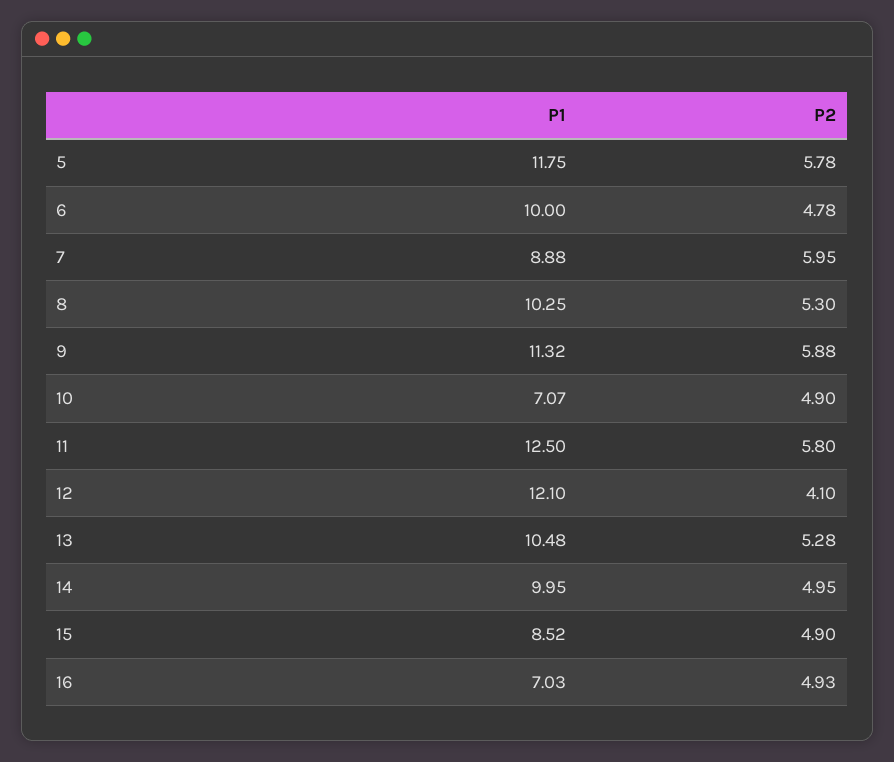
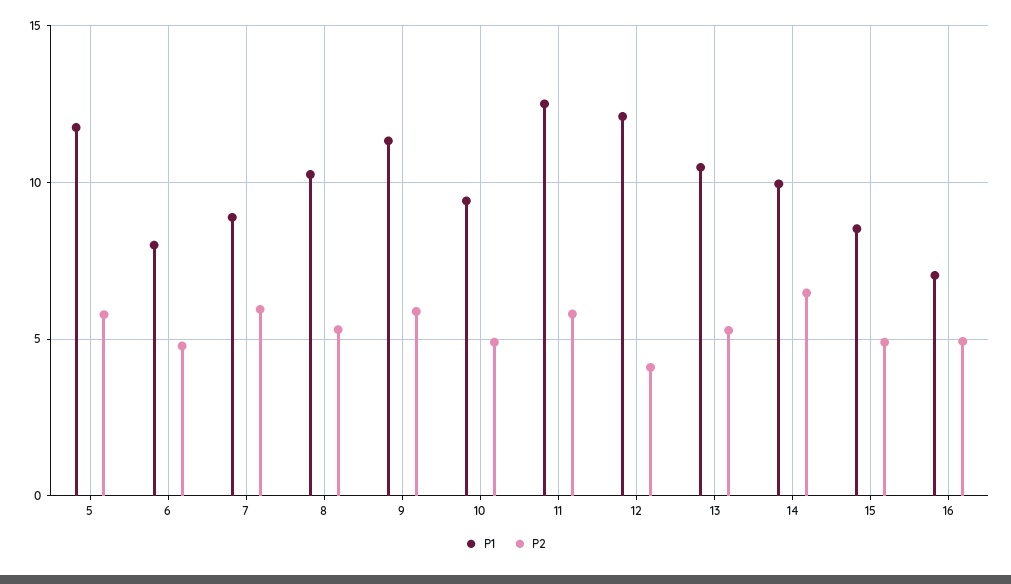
  {
    "P1": {
      "5": 11.75,
-     "6": 10,
+     "6": 8,
      "7": 8.88,
      "8": 10.25,
      "9": 11.32,
-     "10": 7.07,
+     "10": 9.5,
      "11": 12.5,
      "12": 12.1,
      "13": 10.48,
      "14": 9.95,
      "15": 8.52,
      "16": 7.03
    },
    "P2": {
      "5": 5.78,
      "6": 4.78,
      "7": 5.95,
      "8": 5.3,
      "9": 5.88,
      "10": 4.9,
      "11": 5.8,
      "12": 4.1,
      "13": 5.28,
-     "14": 4.95,
+     "14": 6.5,
      "15": 4.9,
      "16": 4.93
    }
  }

